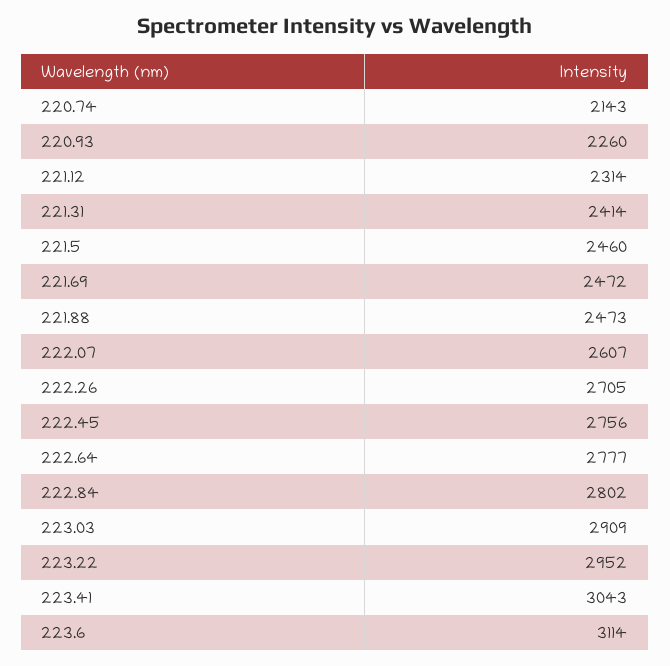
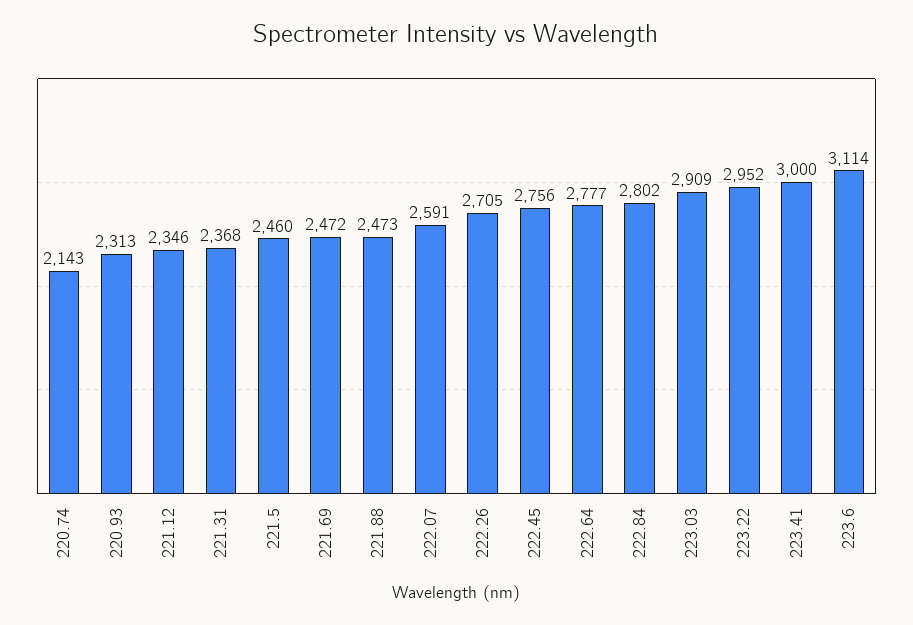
  {
    "220.74": 2143,
-   "220.93": 2260,
+   "220.93": 2313,
-   "221.12": 2314,
+   "221.12": 2346,
-   "221.31": 2414,
+   "221.31": 2368,
    "221.5": 2460,
    "221.69": 2472,
    "221.88": 2473,
-   "222.07": 2607,
+   "222.07": 2591,
    "222.26": 2705,
    "222.45": 2756,
    "222.64": 2777,
    "222.84": 2802,
    "223.03": 2909,
    "223.22": 2952,
-   "223.41": 3043,
+   "223.41": 3000,
    "223.6": 3114
  }

